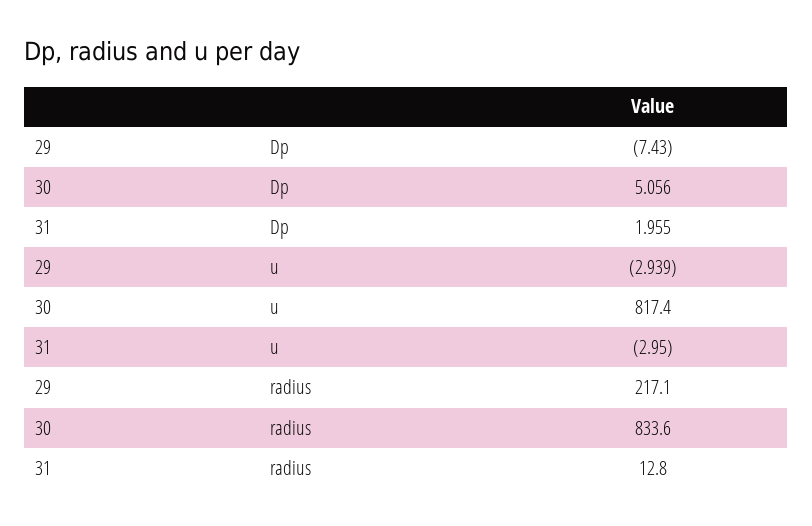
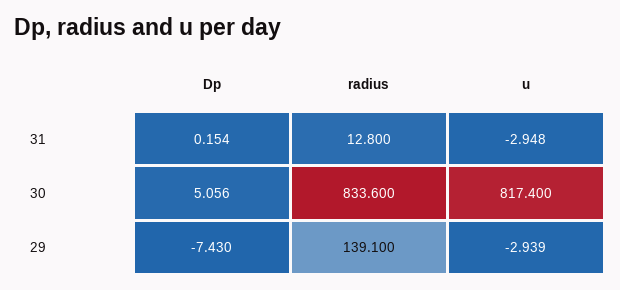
  {
    "29": {
      "Dp": -7.43,
      "u": -2.939,
-     "radius": 217.1
+     "radius": 139.1
    },
    "30": {
      "Dp": 5.056,
      "u": 817.4,
      "radius": 833.6
    },
    "31": {
-     "Dp": 1.955,
+     "Dp": 0.154,
-     "u": -2.95,
+     "u": -2.948,
      "radius": 12.8
    }
  }

